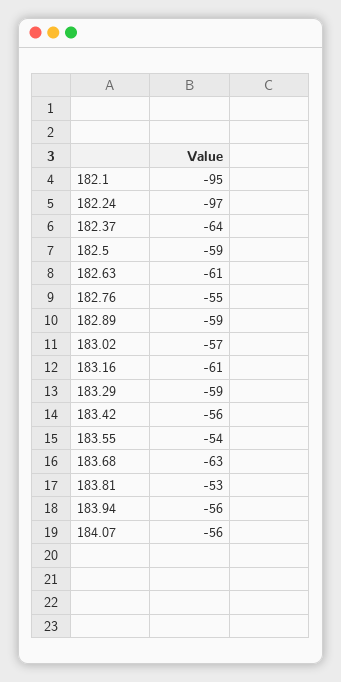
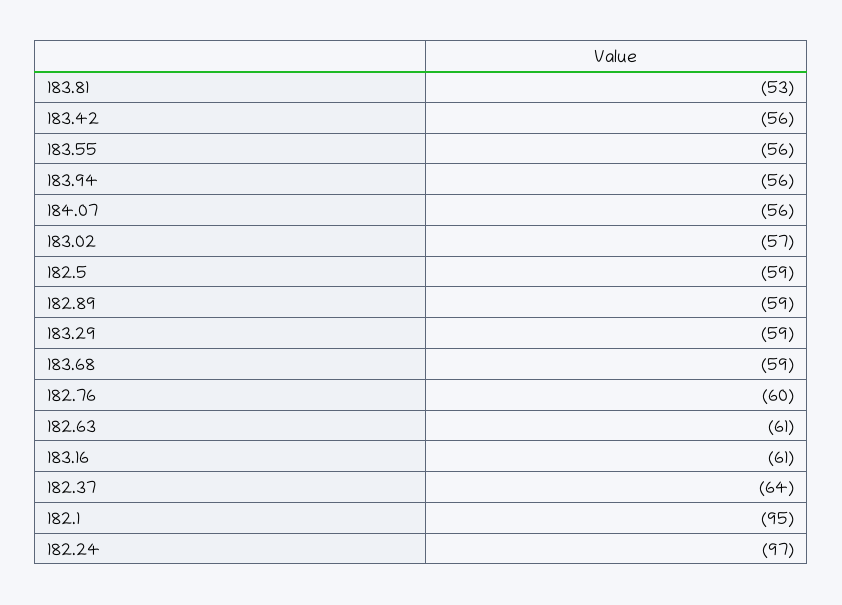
  {
    "182.1": -95,
    "182.24": -97,
    "182.37": -64,
    "182.5": -59,
    "182.63": -61,
-   "182.76": -55,
+   "182.76": -60,
    "182.89": -59,
    "183.02": -57,
    "183.16": -61,
    "183.29": -59,
    "183.42": -56,
-   "183.55": -54,
+   "183.55": -56,
-   "183.68": -63,
+   "183.68": -59,
    "183.81": -53,
    "183.94": -56,
    "184.07": -56
  }

